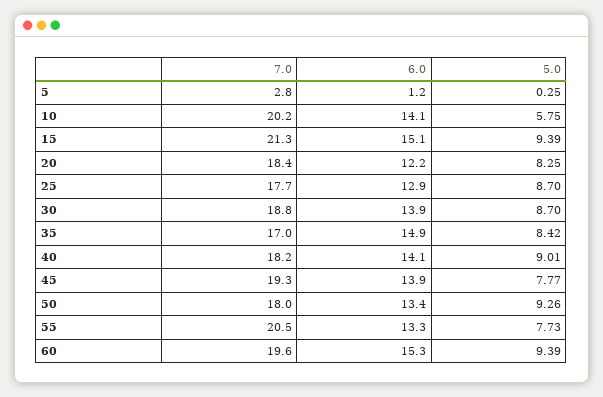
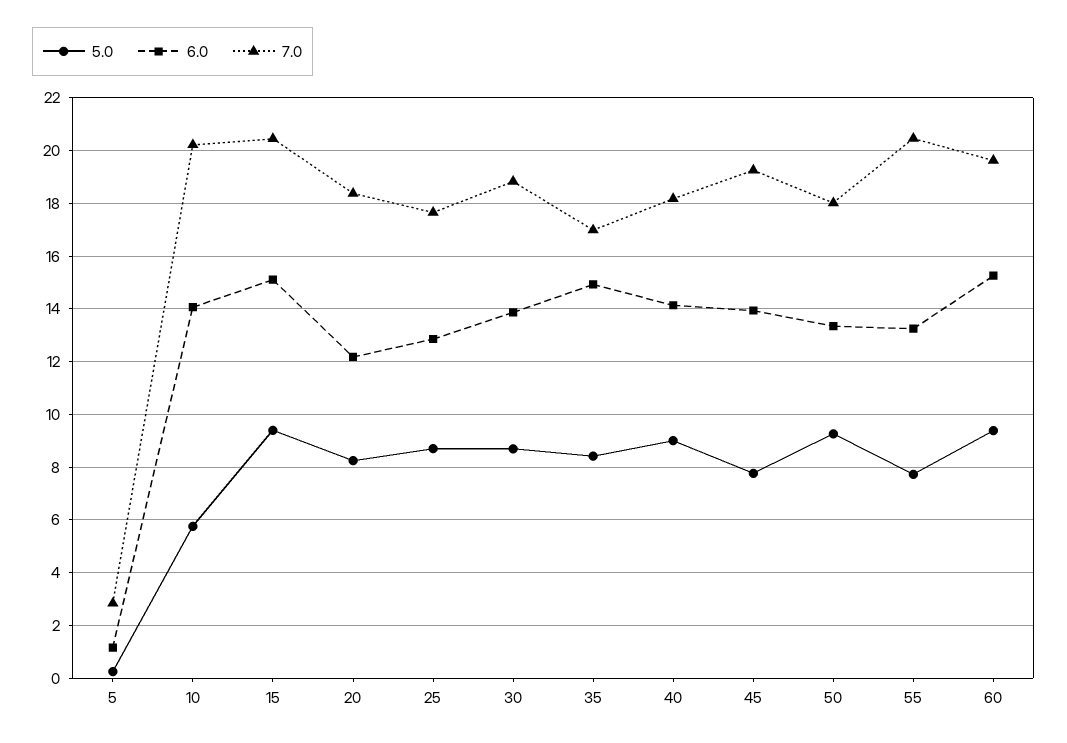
  {
    "7.0": {
      "5": 2.8,
      "10": 20.2,
-     "15": 21.3,
+     "15": 20.5,
      "20": 18.4,
      "25": 17.7,
      "30": 18.8,
      "35": 17,
      "40": 18.2,
      "45": 19.3,
      "50": 18,
      "55": 20.5,
      "60": 19.6
    },
    "6.0": {
      "5": 1.2,
      "10": 14.1,
      "15": 15.1,
      "20": 12.2,
      "25": 12.9,
      "30": 13.9,
      "35": 14.9,
      "40": 14.1,
      "45": 13.9,
      "50": 13.4,
      "55": 13.3,
      "60": 15.3
    },
    "5.0": {
      "5": 0.25,
      "10": 5.75,
      "15": 9.39,
      "20": 8.25,
      "25": 8.7,
      "30": 8.7,
      "35": 8.42,
      "40": 9.01,
      "45": 7.77,
      "50": 9.26,
      "55": 7.73,
      "60": 9.39
    }
  }

